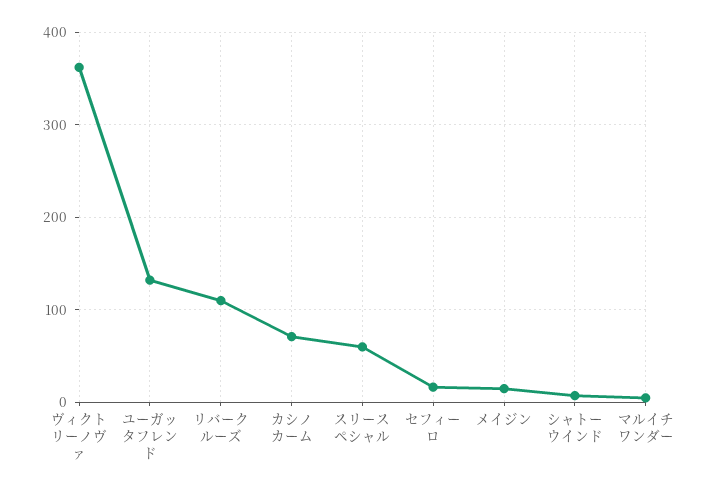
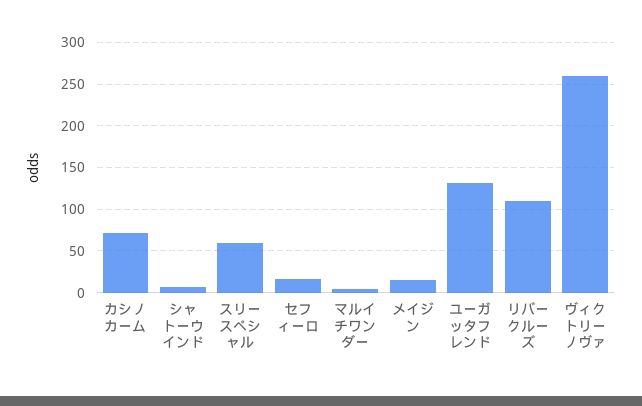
  {
-   "ヴィクトリーノヴァ": 360,
+   "ヴィクトリーノヴァ": 260,
    "ユーガッタフレンド": 130,
    "リバークルーズ": 110,
    "カシノカーム": 70,
    "スリースペシャル": 60,
    "セフィーロ": 20,
    "メイジン": 20,
    "シャトーウインド": 10,
    "マルイチワンダー": 0
  }

